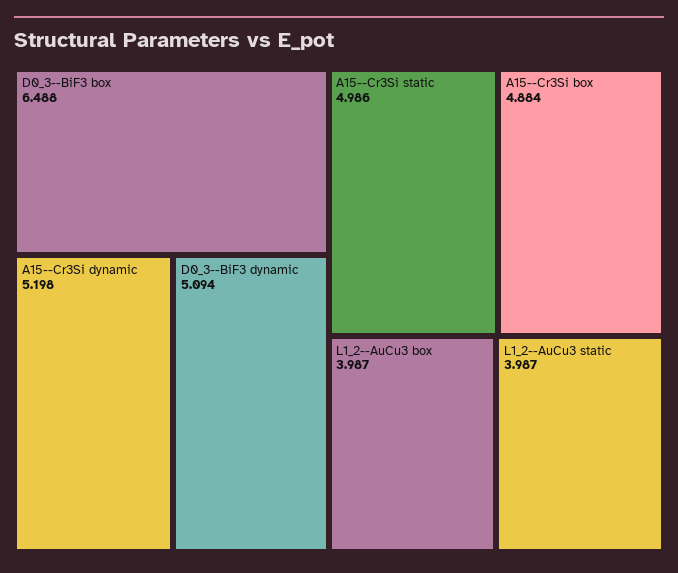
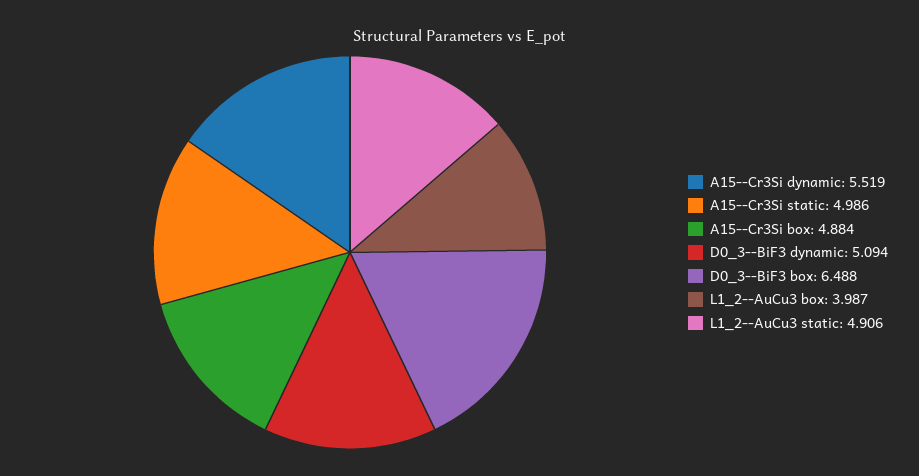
  {
    "D0_3--BiF3 box": 6.488,
-   "A15--Cr3Si dynamic": 5.198,
+   "A15--Cr3Si dynamic": 5.519,
    "D0_3--BiF3 dynamic": 5.094,
    "A15--Cr3Si static": 4.986,
    "A15--Cr3Si box": 4.884,
    "L1_2--AuCu3 box": 3.987,
-   "L1_2--AuCu3 static": 3.987
+   "L1_2--AuCu3 static": 4.906
  }

